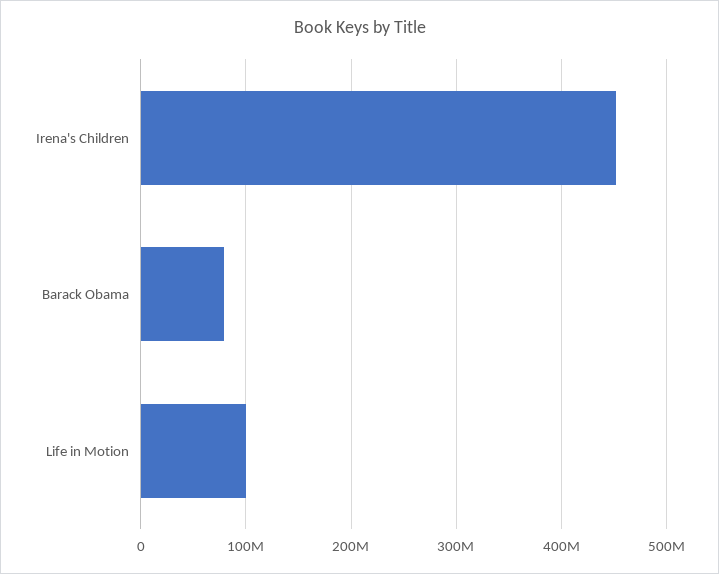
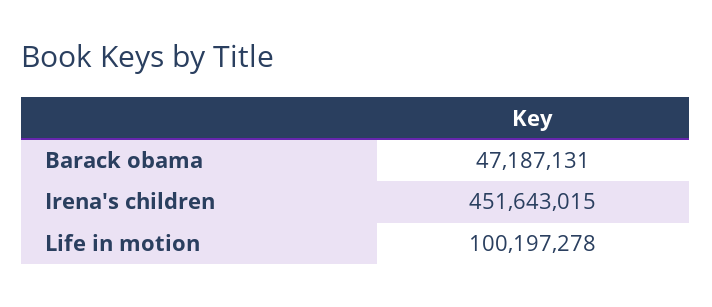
  {
    "Irena's Children": 451643015,
-   "Barack Obama": 80000000,
+   "Barack Obama": 47187131,
    "Life in Motion": 100197278
  }

